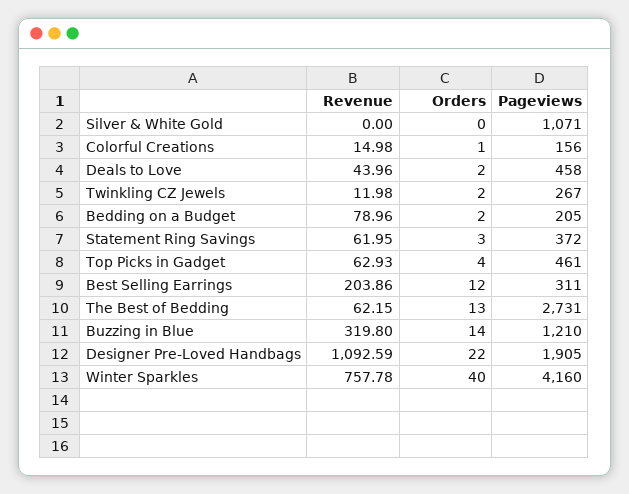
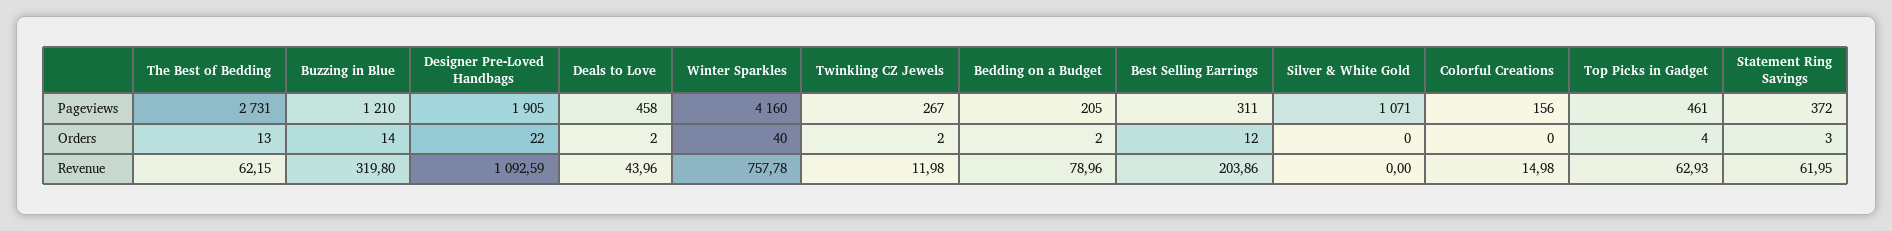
  {
    "Revenue": {
      "Silver & White Gold": 0,
      "Colorful Creations": 14.98,
      "Deals to Love": 43.96,
      "Twinkling CZ Jewels": 11.98,
      "Bedding on a Budget": 78.96,
      "Statement Ring Savings": 61.95,
      "Top Picks in Gadget": 62.93,
      "Best Selling Earrings": 203.86,
      "The Best of Bedding": 62.15,
      "Buzzing in Blue": 319.8,
      "Designer Pre-Loved Handbags": 1092.59,
      "Winter Sparkles": 757.78
    },
    "Orders": {
      "Silver & White Gold": 0,
-     "Colorful Creations": 1,
+     "Colorful Creations": 0,
      "Deals to Love": 2,
      "Twinkling CZ Jewels": 2,
      "Bedding on a Budget": 2,
      "Statement Ring Savings": 3,
      "Top Picks in Gadget": 4,
      "Best Selling Earrings": 12,
      "The Best of Bedding": 13,
      "Buzzing in Blue": 14,
      "Designer Pre-Loved Handbags": 22,
      "Winter Sparkles": 40
    },
    "Pageviews": {
      "Silver & White Gold": 1071,
      "Colorful Creations": 156,
      "Deals to Love": 458,
      "Twinkling CZ Jewels": 267,
      "Bedding on a Budget": 205,
      "Statement Ring Savings": 372,
      "Top Picks in Gadget": 461,
      "Best Selling Earrings": 311,
      "The Best of Bedding": 2731,
      "Buzzing in Blue": 1210,
      "Designer Pre-Loved Handbags": 1905,
      "Winter Sparkles": 4160
    }
  }

